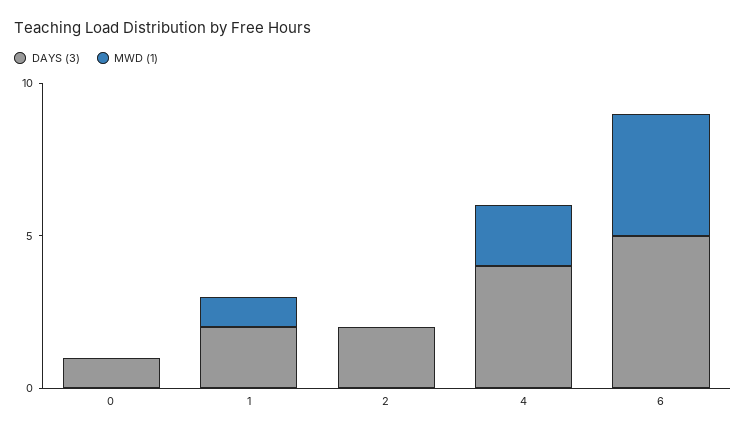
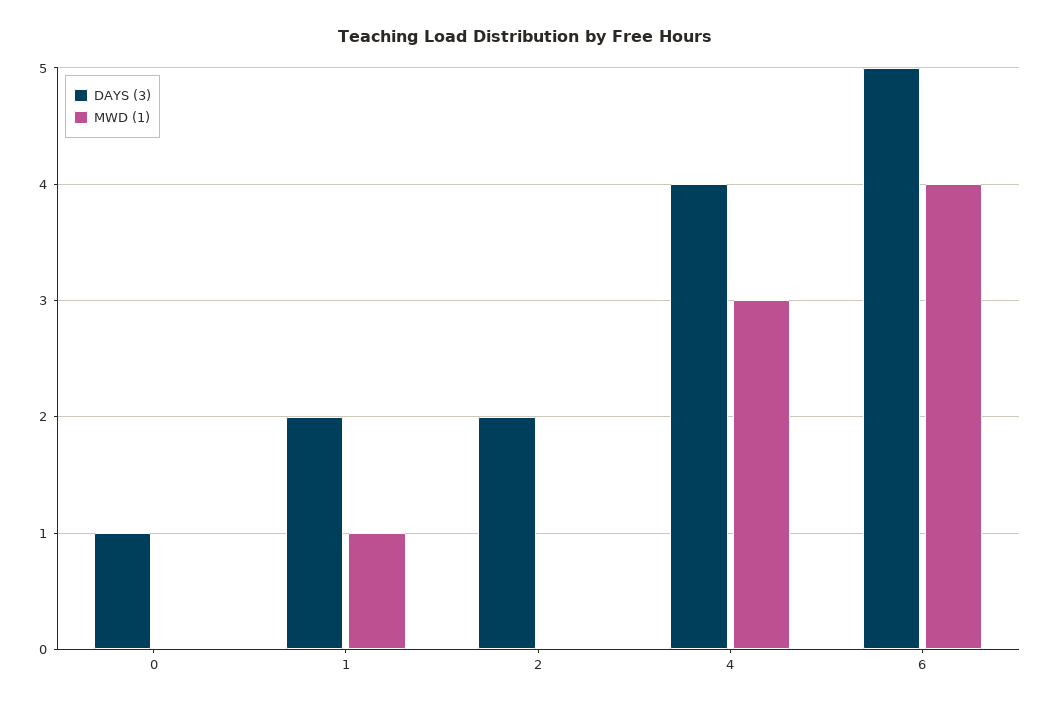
  {
    "DAYS (3)": {
      "0": 1,
      "1": 2,
      "2": 2,
      "4": 4,
      "6": 5
    },
    "MWD (1)": {
      "0": 0,
      "1": 1,
      "2": 0,
-     "4": 2,
+     "4": 3,
      "6": 4
    }
  }

